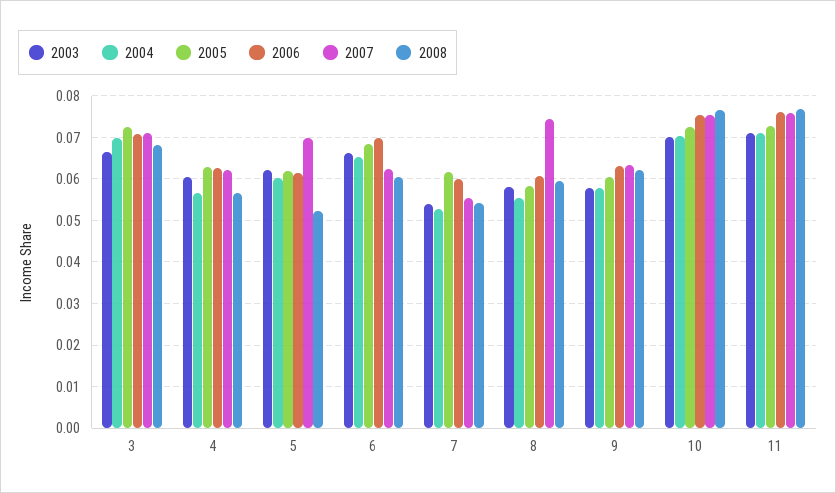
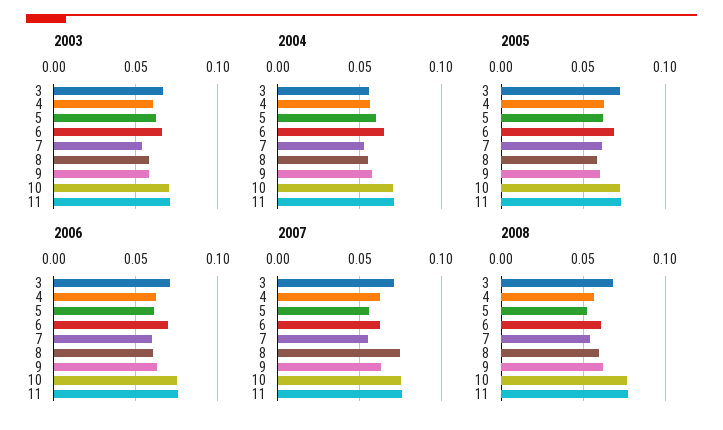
  {
    "2003": {
      "3": 0.066,
      "4": 0.06,
      "5": 0.062,
      "6": 0.066,
      "7": 0.054,
      "8": 0.058,
      "9": 0.058,
      "10": 0.07,
      "11": 0.072
    },
    "2004": {
-     "3": 0.07,
+     "3": 0.055,
      "4": 0.056,
      "5": 0.06,
      "6": 0.066,
      "7": 0.052,
      "8": 0.056,
      "9": 0.058,
      "10": 0.07,
      "11": 0.072
    },
    "2005": {
      "3": 0.072,
      "4": 0.062,
      "5": 0.062,
      "6": 0.068,
      "7": 0.062,
      "8": 0.058,
      "9": 0.06,
      "10": 0.072,
      "11": 0.072
    },
    "2006": {
      "3": 0.07,
      "4": 0.062,
      "5": 0.062,
      "6": 0.07,
      "7": 0.06,
      "8": 0.06,
      "9": 0.064,
      "10": 0.076,
      "11": 0.076
    },
    "2007": {
      "3": 0.072,
      "4": 0.062,
-     "5": 0.07,
+     "5": 0.055,
      "6": 0.062,
      "7": 0.056,
      "8": 0.074,
      "9": 0.064,
      "10": 0.076,
      "11": 0.076
    },
    "2008": {
      "3": 0.068,
      "4": 0.056,
      "5": 0.052,
      "6": 0.06,
      "7": 0.054,
      "8": 0.06,
      "9": 0.062,
      "10": 0.076,
      "11": 0.076
    }
  }

